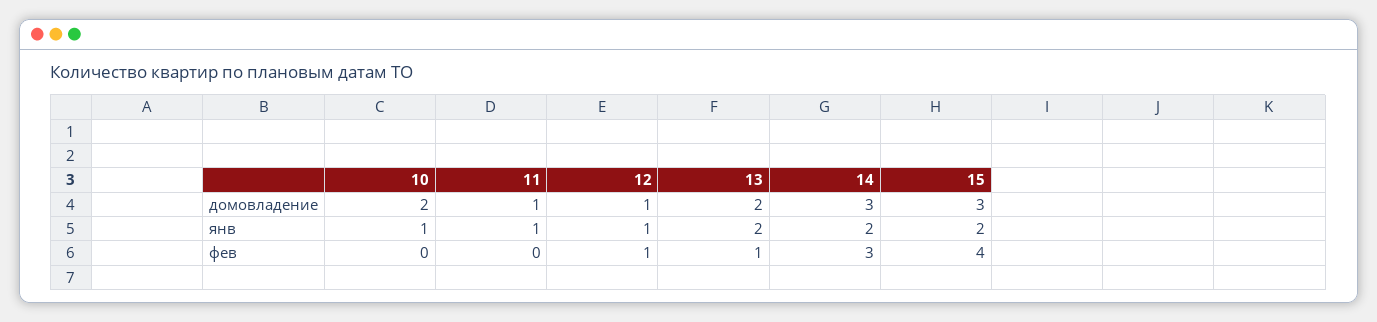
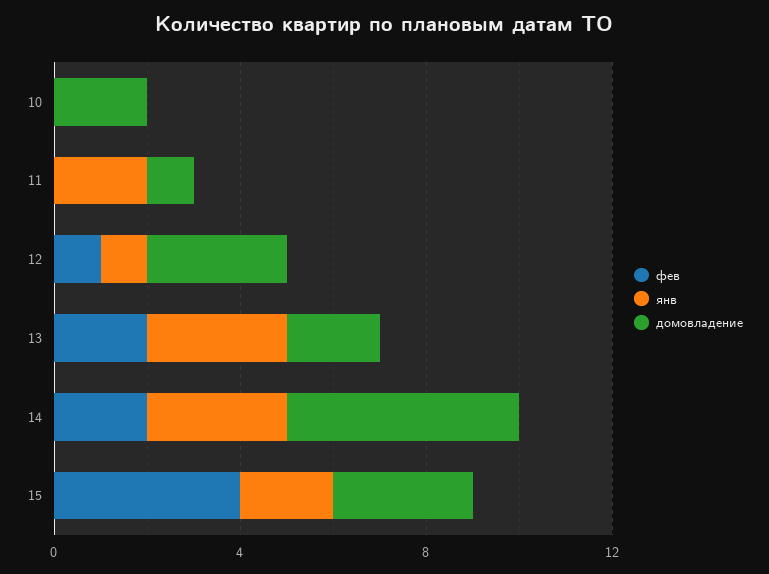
  {
    "домовладение": {
      "10": 2,
      "11": 1,
-     "12": 1,
+     "12": 3,
      "13": 2,
-     "14": 3,
+     "14": 5,
      "15": 3
    },
    "янв": {
-     "10": 1,
+     "10": 0,
-     "11": 1,
+     "11": 2,
      "12": 1,
-     "13": 2,
+     "13": 3,
-     "14": 2,
+     "14": 3,
      "15": 2
    },
    "фев": {
      "10": 0,
      "11": 0,
      "12": 1,
-     "13": 1,
+     "13": 2,
-     "14": 3,
+     "14": 2,
      "15": 4
    }
  }

